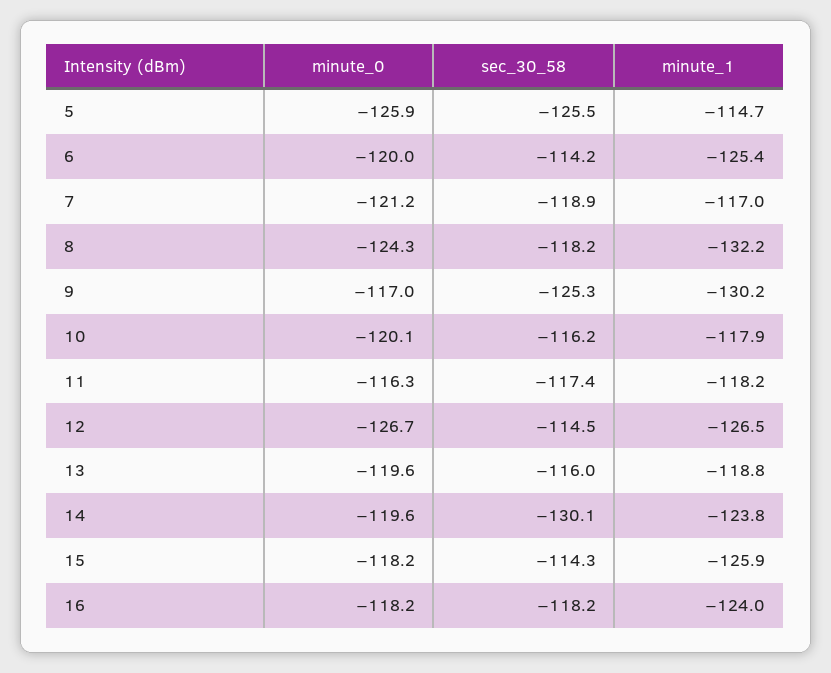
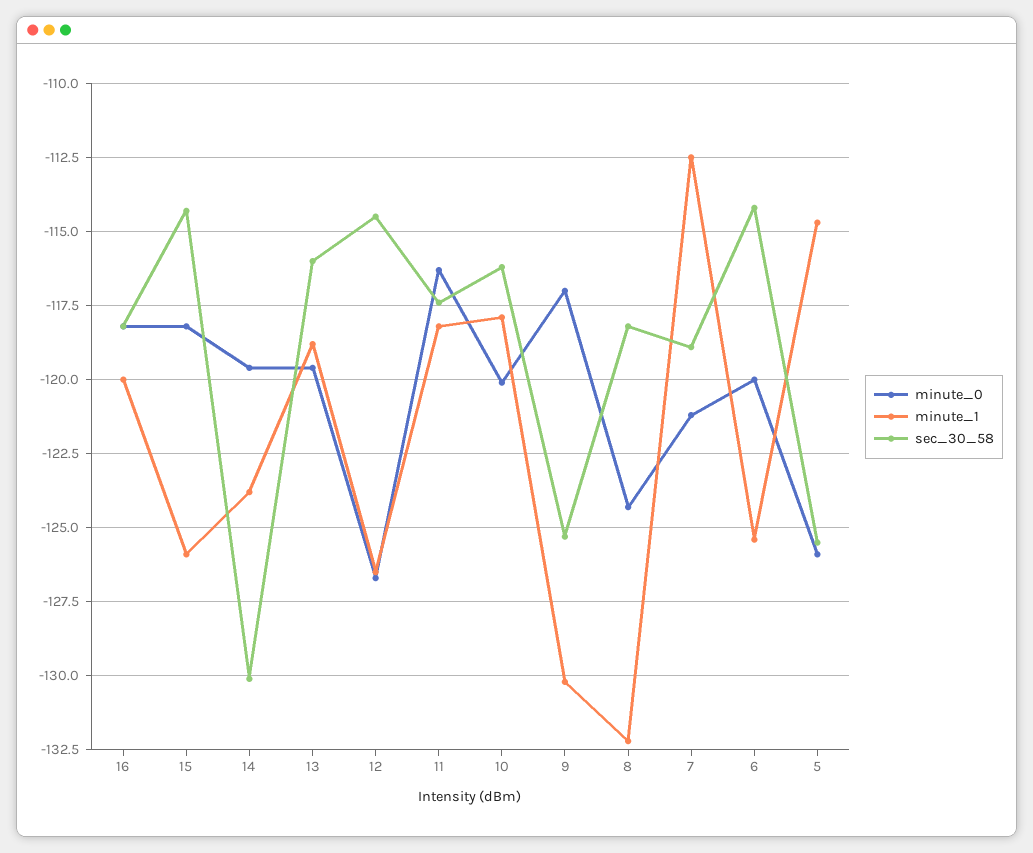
  {
    "minute_0": {
      "5": -125.9,
      "6": -120,
      "7": -121.2,
      "8": -124.3,
      "9": -117,
      "10": -120.1,
      "11": -116.3,
      "12": -126.7,
      "13": -119.6,
      "14": -119.6,
      "15": -118.2,
      "16": -118.2
    },
    "sec_30_58": {
      "5": -125.5,
      "6": -114.2,
      "7": -118.9,
      "8": -118.2,
      "9": -125.3,
      "10": -116.2,
      "11": -117.4,
      "12": -114.5,
      "13": -116,
      "14": -130.1,
      "15": -114.3,
      "16": -118.2
    },
    "minute_1": {
      "5": -114.7,
      "6": -125.4,
-     "7": -117,
+     "7": -112.5,
      "8": -132.2,
      "9": -130.2,
      "10": -117.9,
      "11": -118.2,
      "12": -126.5,
      "13": -118.8,
      "14": -123.8,
      "15": -125.9,
-     "16": -124
+     "16": -120
    }
  }

